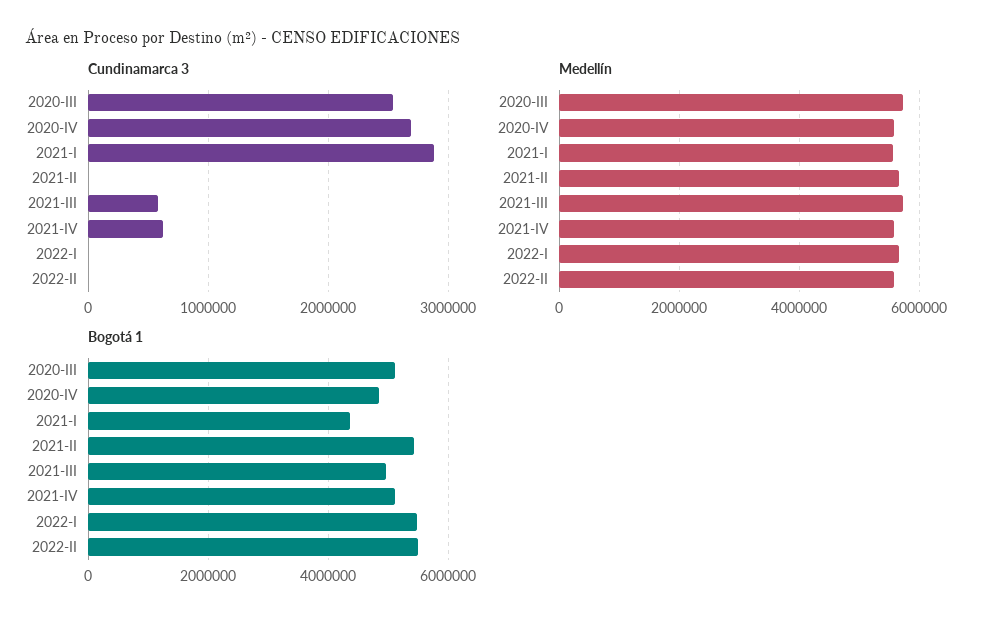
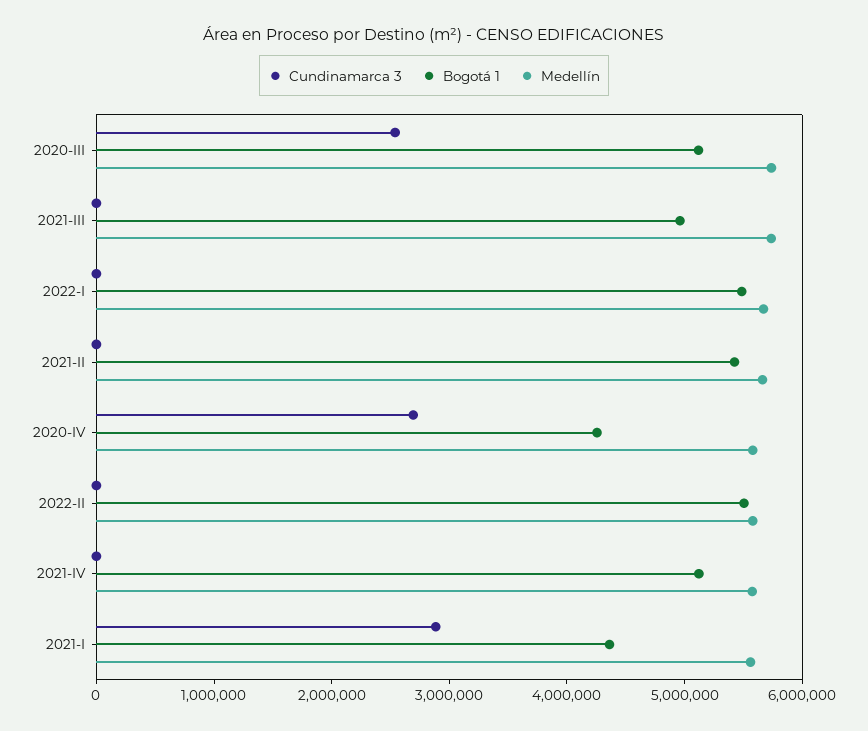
  {
    "Cundinamarca 3": {
      "2020-III": 2500000,
      "2020-IV": 2700000,
      "2021-I": 2900000,
      "2021-II": 0,
-     "2021-III": 600000,
+     "2021-III": 0,
-     "2021-IV": 600000,
+     "2021-IV": 0,
      "2022-I": 0,
      "2022-II": 0
    },
    "Medellín": {
      "2020-III": 5800000,
      "2020-IV": 5600000,
      "2021-I": 5600000,
      "2021-II": 5600000,
      "2021-III": 5800000,
      "2021-IV": 5600000,
      "2022-I": 5600000,
      "2022-II": 5600000
    },
    "Bogotá 1": {
      "2020-III": 5200000,
-     "2020-IV": 4800000,
+     "2020-IV": 4200000,
      "2021-I": 4400000,
      "2021-II": 5400000,
      "2021-III": 5000000,
      "2021-IV": 5200000,
      "2022-I": 5400000,
      "2022-II": 5600000
    }
  }

